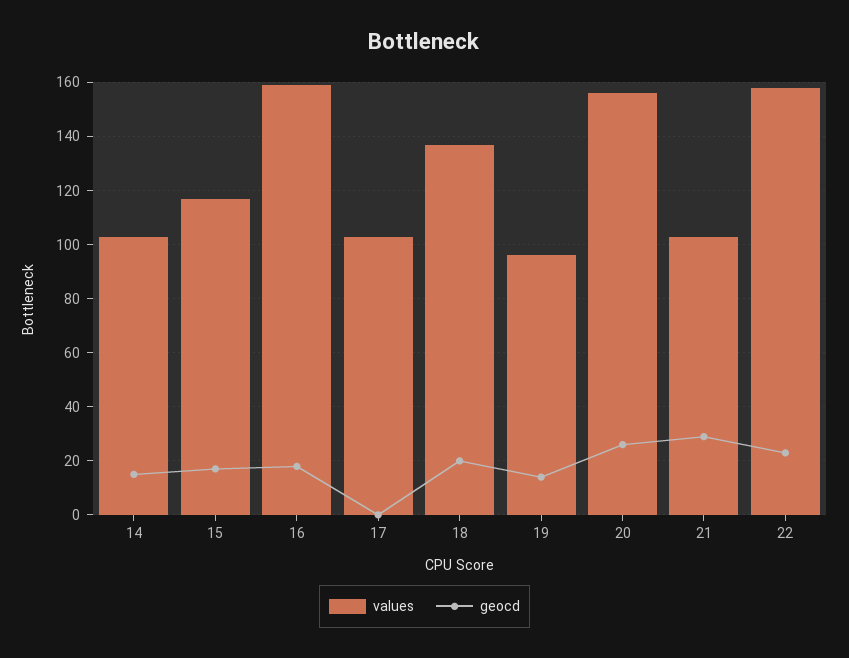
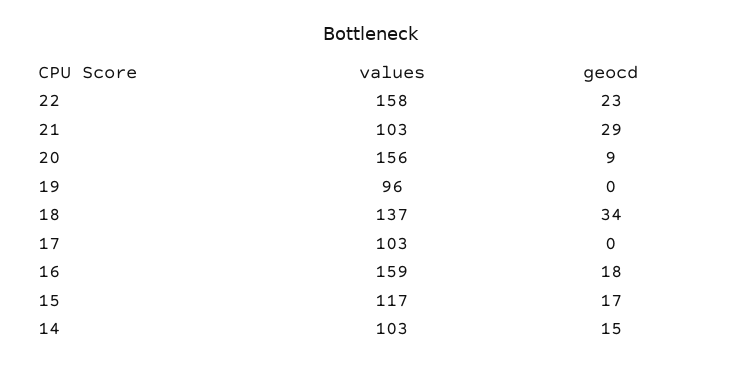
  {
    "values": {
      "14": 103,
      "15": 117,
      "16": 159,
      "17": 103,
      "18": 137,
      "19": 96,
      "20": 156,
      "21": 103,
      "22": 158
    },
    "geocd": {
      "14": 15,
      "15": 17,
      "16": 18,
      "17": 0,
-     "18": 20,
+     "18": 34,
-     "19": 15,
+     "19": 0,
-     "20": 25,
+     "20": 9,
      "21": 29,
      "22": 23
    }
  }

